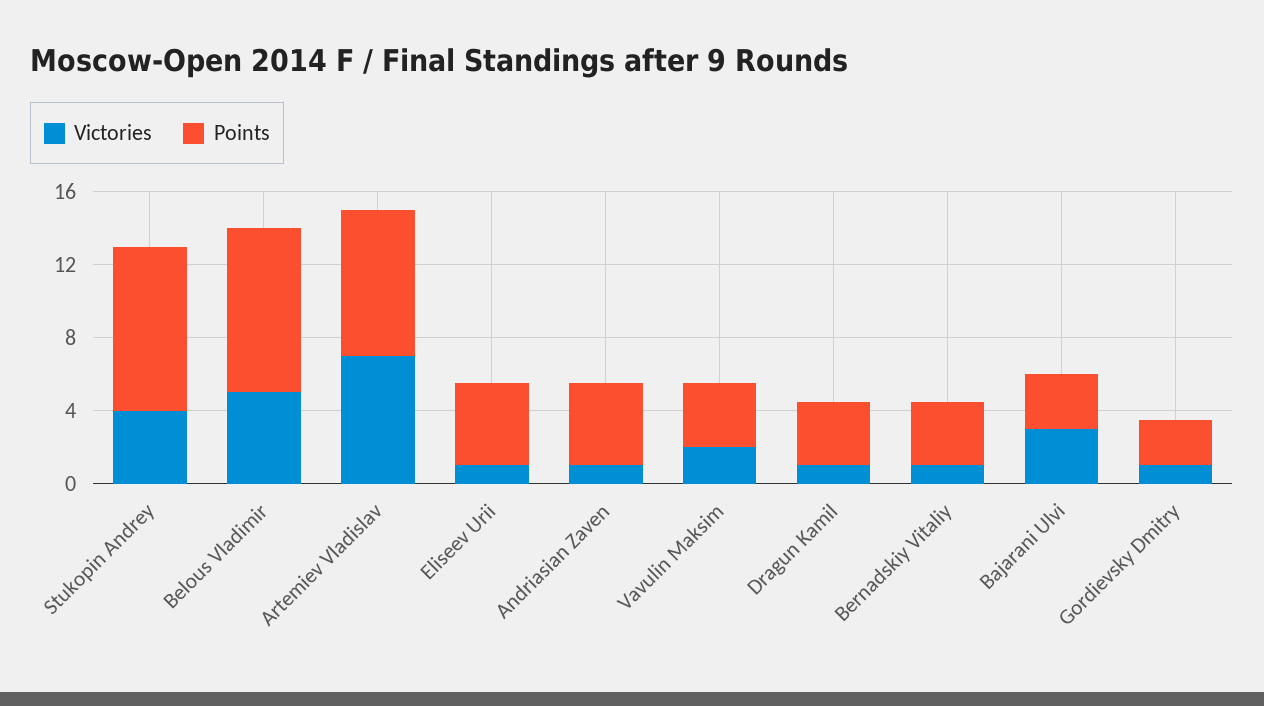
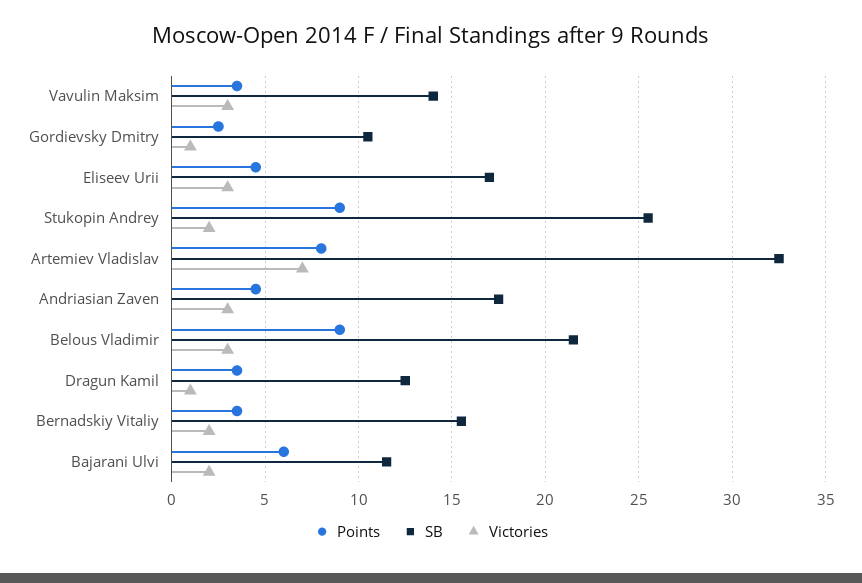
  {
    "Victories": {
-     "Stukopin Andrey": 4,
+     "Stukopin Andrey": 2,
-     "Belous Vladimir": 5,
+     "Belous Vladimir": 3,
      "Artemiev Vladislav": 7,
-     "Eliseev Urii": 1,
+     "Eliseev Urii": 3,
-     "Andriasian Zaven": 1,
+     "Andriasian Zaven": 3,
-     "Vavulin Maksim": 2,
+     "Vavulin Maksim": 3,
      "Dragun Kamil": 1,
-     "Bernadskiy Vitaliy": 1,
+     "Bernadskiy Vitaliy": 2,
-     "Bajarani Ulvi": 3,
+     "Bajarani Ulvi": 2,
      "Gordievsky Dmitry": 1
    },
    "Points": {
      "Stukopin Andrey": 9,
      "Belous Vladimir": 9,
      "Artemiev Vladislav": 8,
      "Eliseev Urii": 4.5,
      "Andriasian Zaven": 4.5,
      "Vavulin Maksim": 3.5,
      "Dragun Kamil": 3.5,
      "Bernadskiy Vitaliy": 3.5,
-     "Bajarani Ulvi": 3,
+     "Bajarani Ulvi": 6,
      "Gordievsky Dmitry": 2.5
-   }
+   },
+   "SB": {
+     "Vavulin Maksim": 14,
+     "Gordievsky Dmitry": 10.5,
+     "Eliseev Urii": 17,
+     "Stukopin Andrey": 25.5,
+     "Artemiev Vladislav": 32.5,
+     "Andriasian Zaven": 17.5,
+     "Belous Vladimir": 21.5,
+     "Dragun Kamil": 12.5,
+     "Bernadskiy Vitaliy": 15.5,
+     "Bajarani Ulvi": 11.5
+   }
  }

